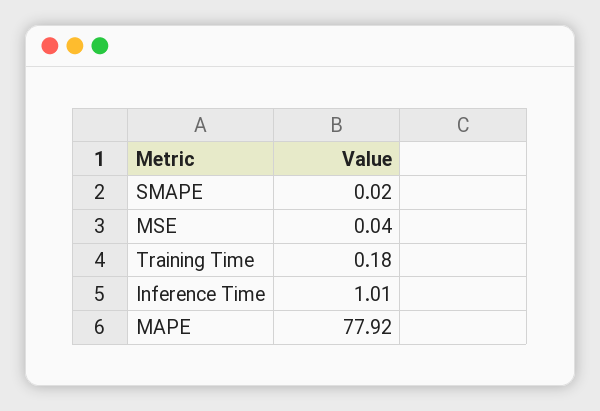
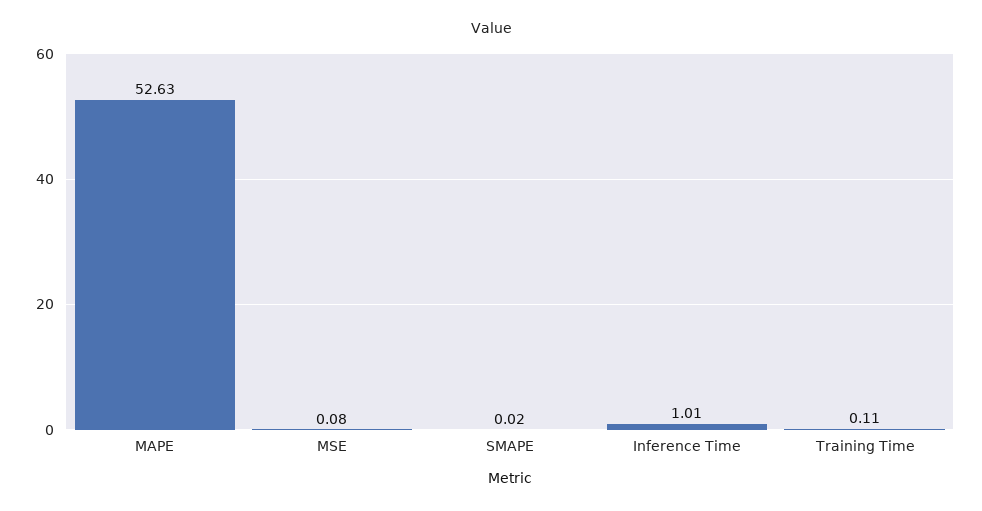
  {
    "SMAPE": 0.02,
-   "MSE": 0.04,
+   "MSE": 0.08,
-   "Training Time": 0.18,
+   "Training Time": 0.11,
    "Inference Time": 1.01,
-   "MAPE": 77.92
+   "MAPE": 52.63
  }

